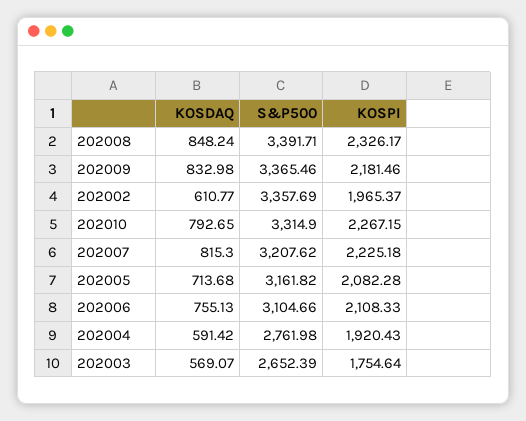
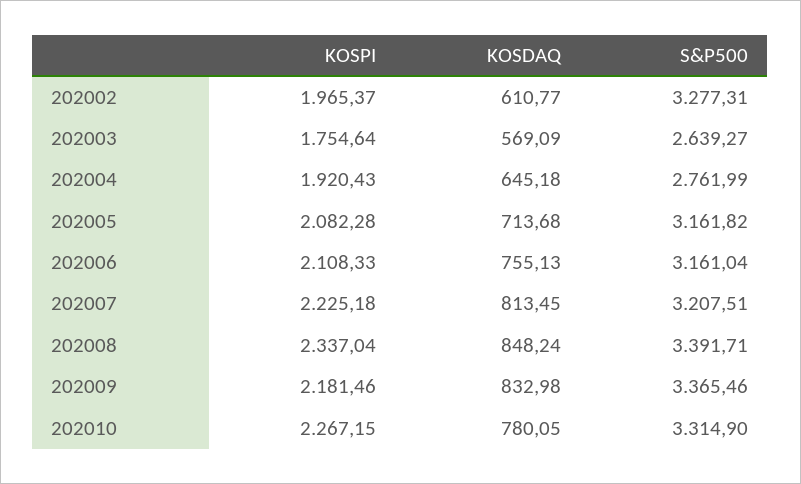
  {
    "KOSDAQ": {
      "202008": 848.24,
      "202009": 832.98,
      "202002": 610.77,
-     "202010": 792.65,
+     "202010": 780.05,
-     "202007": 815.3,
+     "202007": 813.45,
      "202005": 713.68,
      "202006": 755.13,
-     "202004": 591.42,
+     "202004": 645.18,
-     "202003": 569.07
+     "202003": 569.09
    },
    "S&P500": {
      "202008": 3391.71,
      "202009": 3365.46,
-     "202002": 3357.69,
+     "202002": 3277.31,
      "202010": 3314.9,
-     "202007": 3207.62,
+     "202007": 3207.51,
      "202005": 3161.82,
-     "202006": 3104.66,
+     "202006": 3161.04,
-     "202004": 2761.98,
+     "202004": 2761.99,
-     "202003": 2652.39
+     "202003": 2639.27
    },
    "KOSPI": {
-     "202008": 2326.17,
+     "202008": 2337.04,
      "202009": 2181.46,
      "202002": 1965.37,
      "202010": 2267.15,
      "202007": 2225.18,
      "202005": 2082.28,
      "202006": 2108.33,
      "202004": 1920.43,
      "202003": 1754.64
    }
  }

